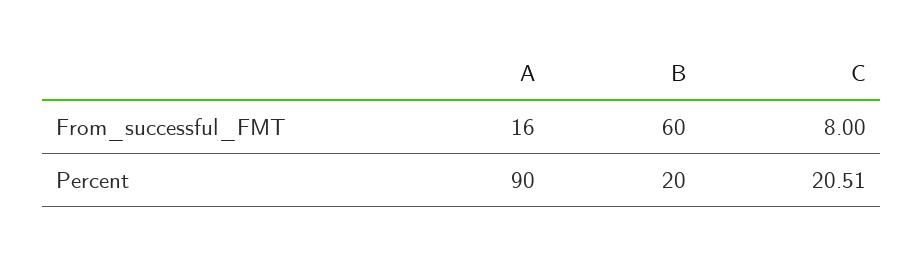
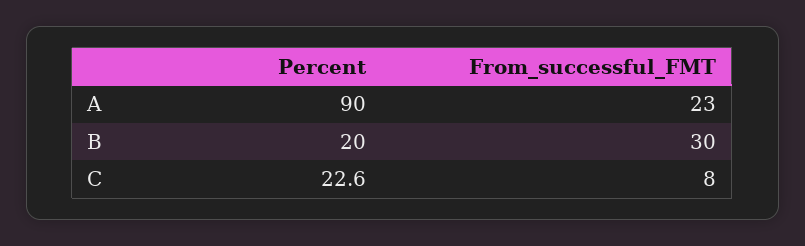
  {
    "A": {
-     "From_successful_FMT": 16,
+     "From_successful_FMT": 23,
      "Percent": 90
    },
    "B": {
-     "From_successful_FMT": 60,
+     "From_successful_FMT": 30,
      "Percent": 20
    },
    "C": {
      "From_successful_FMT": 8,
-     "Percent": 20.51
+     "Percent": 22.6
    }
  }

